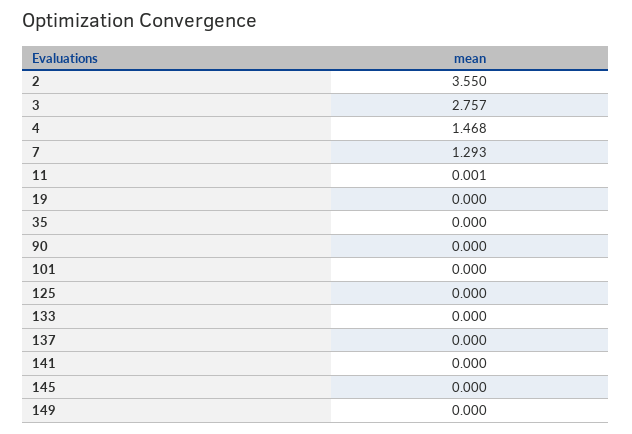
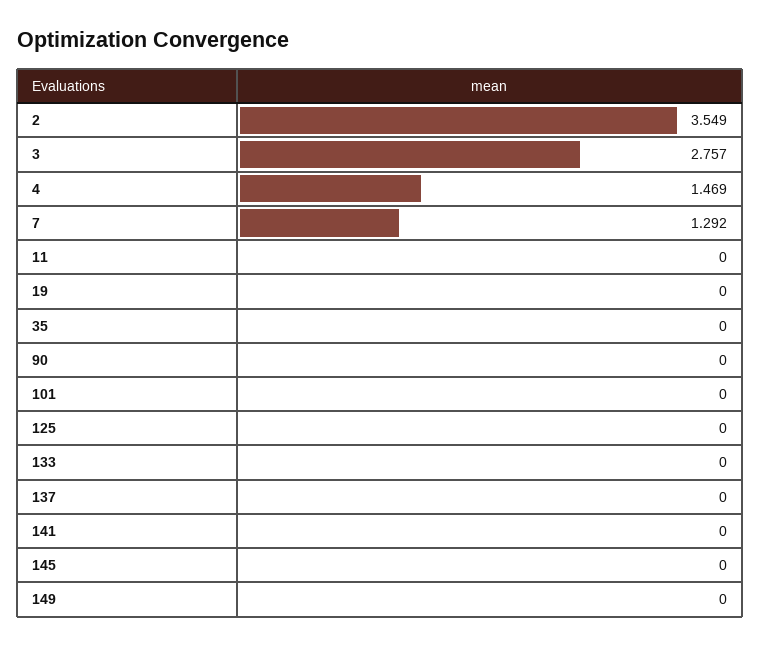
  {
-   "2": 3.55,
+   "2": 3.549,
    "3": 2.757,
-   "4": 1.468,
+   "4": 1.469,
-   "7": 1.293,
+   "7": 1.292,
-   "11": 0.001,
+   "11": 0,
    "19": 0,
    "35": 0,
    "90": 0,
    "101": 0,
    "125": 0,
    "133": 0,
    "137": 0,
    "141": 0,
    "145": 0,
    "149": 0
  }

